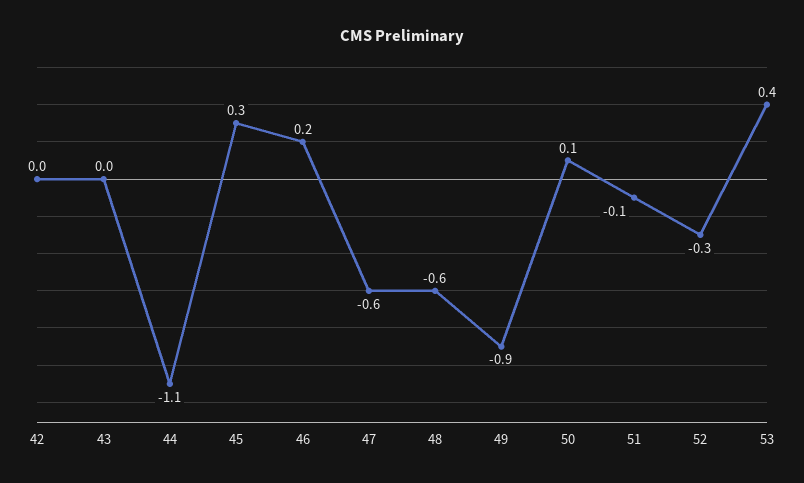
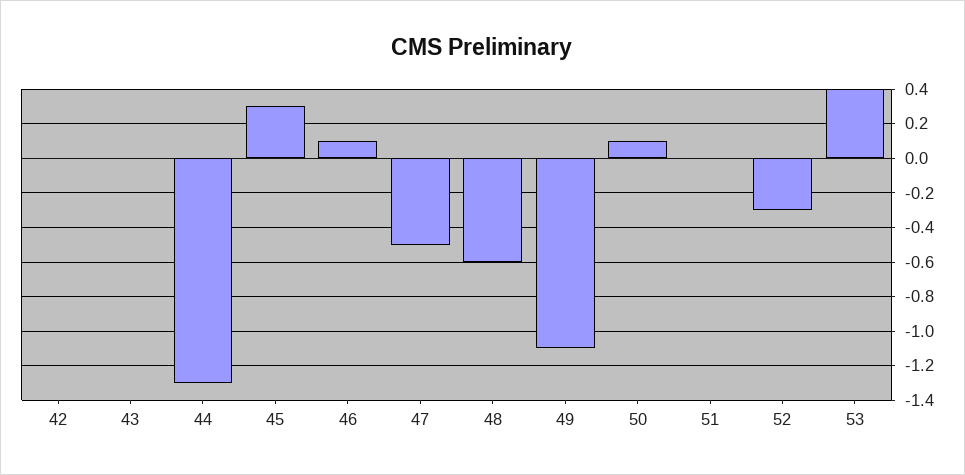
  {
    "42": 0,
    "43": 0,
-   "44": -1.1,
+   "44": -1.3,
    "45": 0.3,
-   "46": 0.2,
+   "46": 0.1,
-   "47": -0.6,
+   "47": -0.5,
    "48": -0.6,
-   "49": -0.9,
+   "49": -1.1,
    "50": 0.1,
-   "51": -0.1,
+   "51": 0,
    "52": -0.3,
    "53": 0.4
  }

